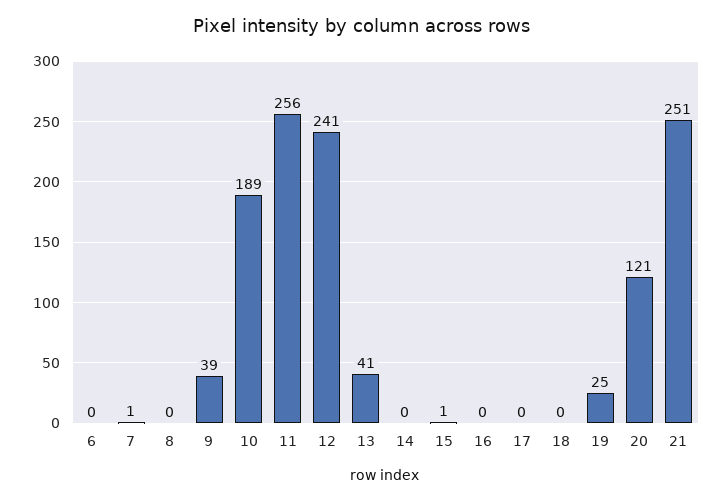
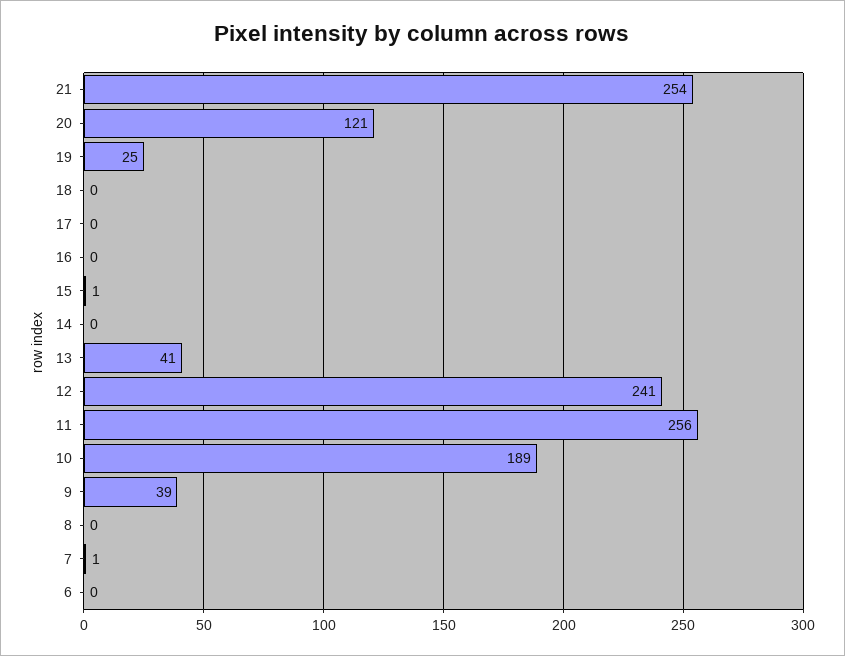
  {
    "6": 0,
    "7": 1,
    "8": 0,
    "9": 39,
    "10": 189,
    "11": 256,
    "12": 241,
    "13": 41,
    "14": 0,
    "15": 1,
    "16": 0,
    "17": 0,
    "18": 0,
    "19": 25,
    "20": 121,
-   "21": 251
+   "21": 254
  }

